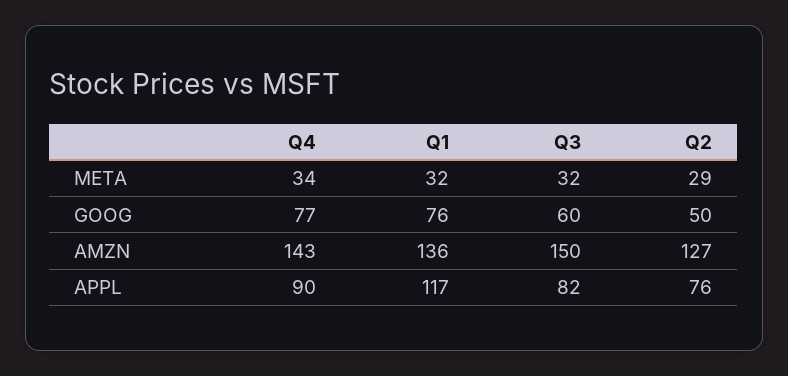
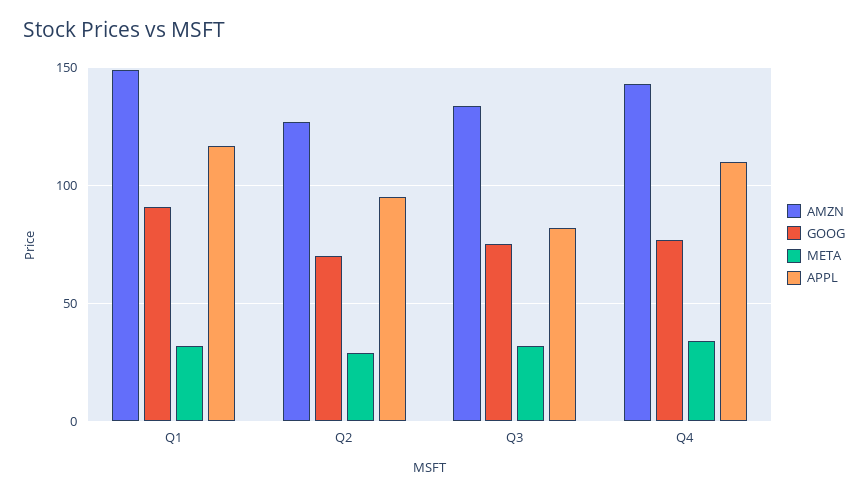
  {
    "META": {
      "Q4": 34,
      "Q1": 32,
      "Q3": 32,
      "Q2": 29
    },
    "GOOG": {
      "Q4": 77,
-     "Q1": 76,
+     "Q1": 90,
-     "Q3": 60,
+     "Q3": 75,
-     "Q2": 50
+     "Q2": 70
    },
    "AMZN": {
      "Q4": 143,
-     "Q1": 136,
+     "Q1": 150,
-     "Q3": 150,
+     "Q3": 135,
      "Q2": 127
    },
    "APPL": {
-     "Q4": 90,
+     "Q4": 110,
      "Q1": 117,
      "Q3": 82,
-     "Q2": 76
+     "Q2": 95
    }
  }

